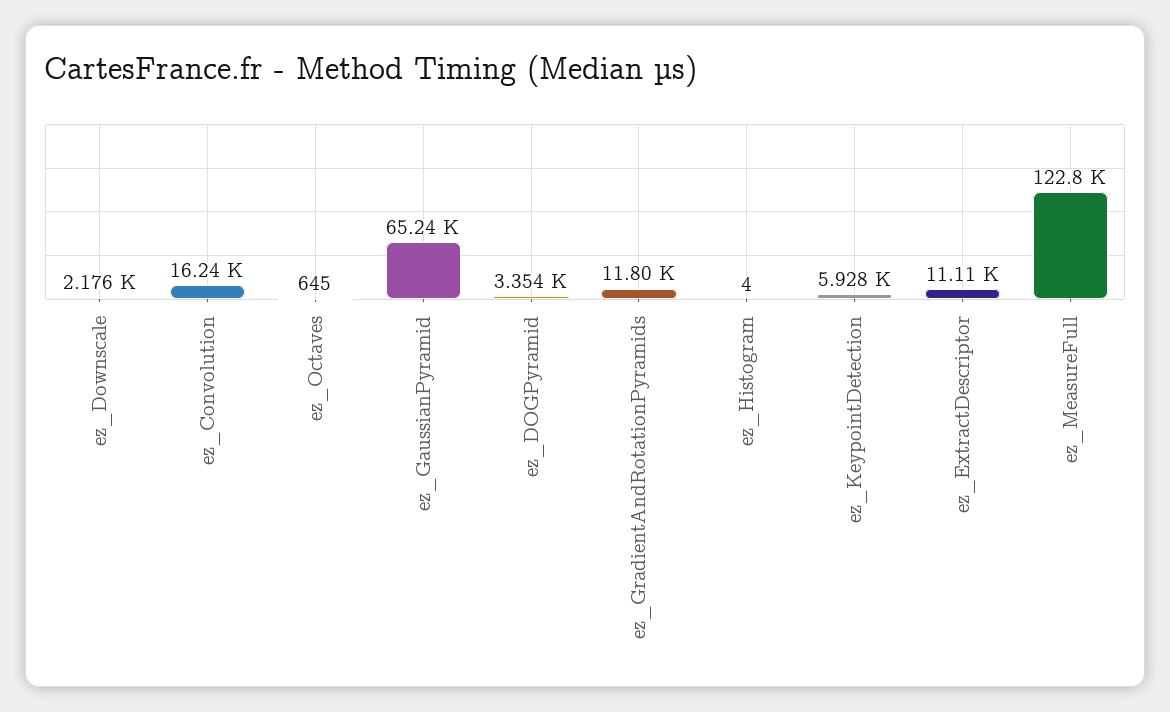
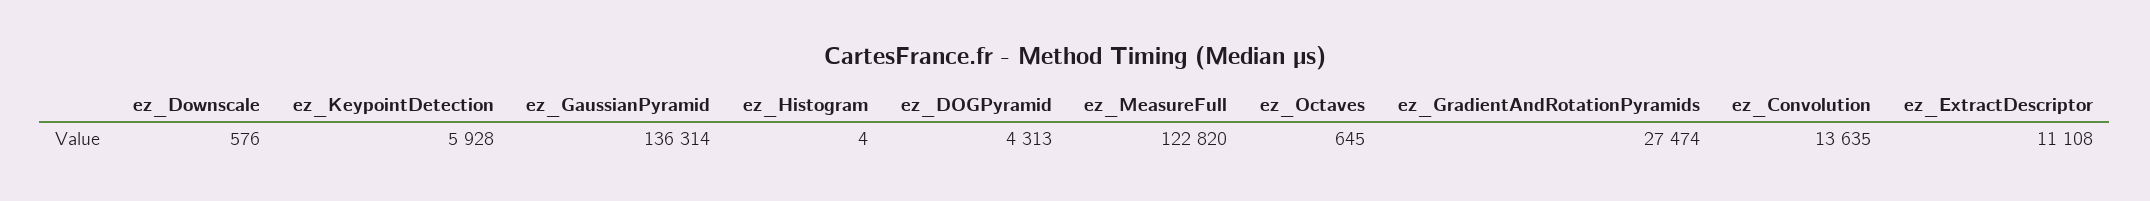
  {
-   "ez_Downscale": 2176,
+   "ez_Downscale": 576,
-   "ez_Convolution": 16240,
+   "ez_Convolution": 13635,
    "ez_Octaves": 645,
-   "ez_GaussianPyramid": 65240,
+   "ez_GaussianPyramid": 136314,
-   "ez_DOGPyramid": 3354,
+   "ez_DOGPyramid": 4313,
-   "ez_GradientAndRotationPyramids": 11800,
+   "ez_GradientAndRotationPyramids": 27474,
    "ez_Histogram": 4,
    "ez_KeypointDetection": 5928,
    "ez_ExtractDescriptor": 11108,
    "ez_MeasureFull": 122820
  }

